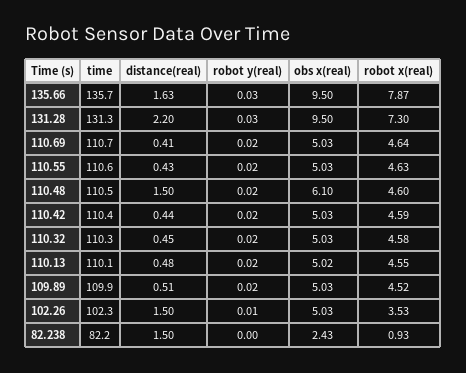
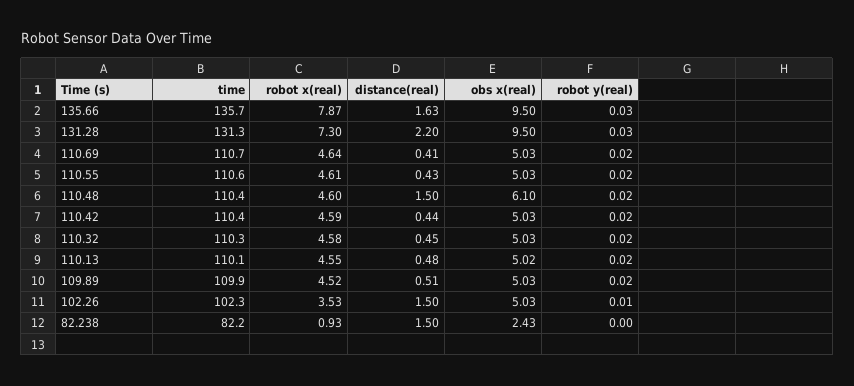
  {
    "time": {
      "135.66": 135.7,
      "131.28": 131.3,
      "110.69": 110.7,
      "110.55": 110.6,
-     "110.48": 110.5,
+     "110.48": 110.4,
      "110.42": 110.4,
      "110.32": 110.3,
      "110.13": 110.1,
      "109.89": 109.9,
      "102.26": 102.3,
      "82.238": 82.2
    },
    "distance(real)": {
      "135.66": 1.63,
      "131.28": 2.2,
      "110.69": 0.41,
      "110.55": 0.43,
      "110.48": 1.5,
      "110.42": 0.44,
      "110.32": 0.45,
      "110.13": 0.48,
      "109.89": 0.51,
      "102.26": 1.5,
      "82.238": 1.5
    },
    "robot y(real)": {
      "135.66": 0.03,
      "131.28": 0.03,
      "110.69": 0.02,
      "110.55": 0.02,
      "110.48": 0.02,
      "110.42": 0.02,
      "110.32": 0.02,
      "110.13": 0.02,
      "109.89": 0.02,
      "102.26": 0.01,
      "82.238": 0
    },
    "obs x(real)": {
      "135.66": 9.5,
      "131.28": 9.5,
      "110.69": 5.03,
      "110.55": 5.03,
      "110.48": 6.1,
      "110.42": 5.03,
      "110.32": 5.03,
      "110.13": 5.02,
      "109.89": 5.03,
      "102.26": 5.03,
      "82.238": 2.43
    },
    "robot x(real)": {
      "135.66": 7.87,
      "131.28": 7.3,
      "110.69": 4.64,
-     "110.55": 4.63,
+     "110.55": 4.61,
      "110.48": 4.6,
      "110.42": 4.59,
      "110.32": 4.58,
      "110.13": 4.55,
      "109.89": 4.52,
      "102.26": 3.53,
      "82.238": 0.93
    }
  }

